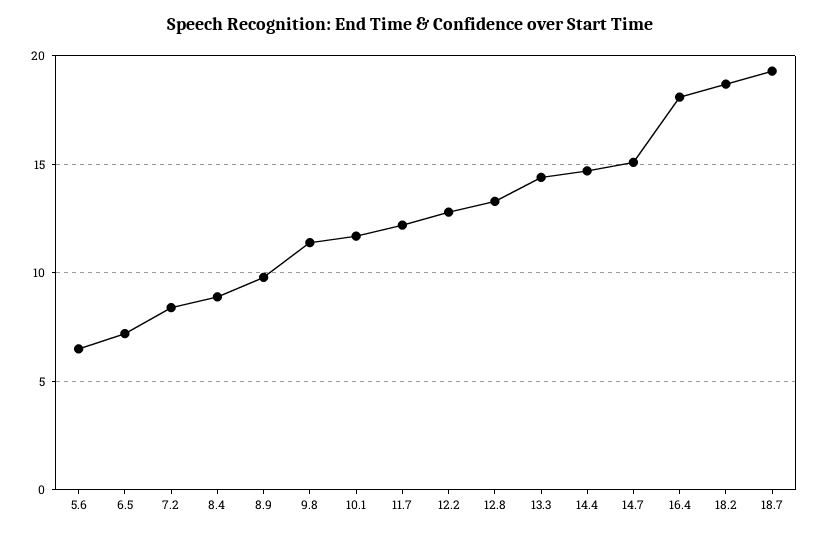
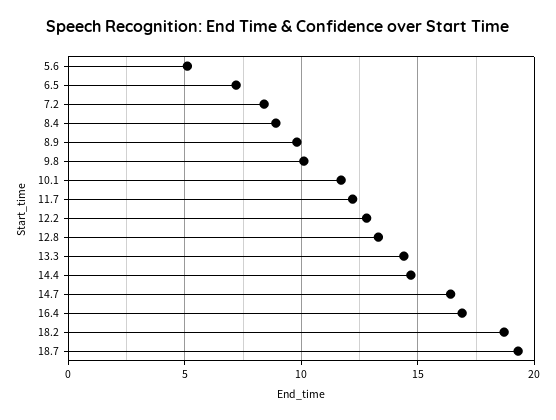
  {
-   "5.6": 6.5,
+   "5.6": 5,
    "6.5": 7,
    "7.2": 8.5,
    "8.4": 9,
    "8.9": 10,
-   "9.8": 11.5,
+   "9.8": 10,
    "10.1": 11.5,
    "11.7": 12,
    "12.2": 13,
    "12.8": 13.5,
    "13.3": 14.5,
    "14.4": 14.5,
-   "14.7": 15,
+   "14.7": 16.5,
-   "16.4": 18,
+   "16.4": 17,
    "18.2": 18.5,
    "18.7": 19.5
  }

